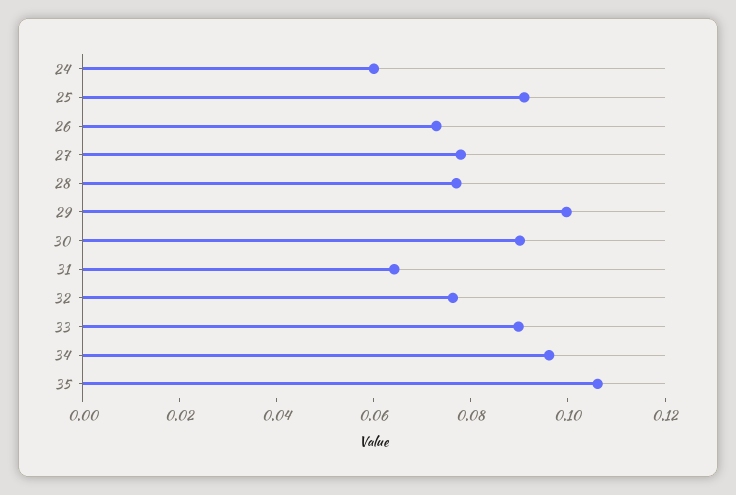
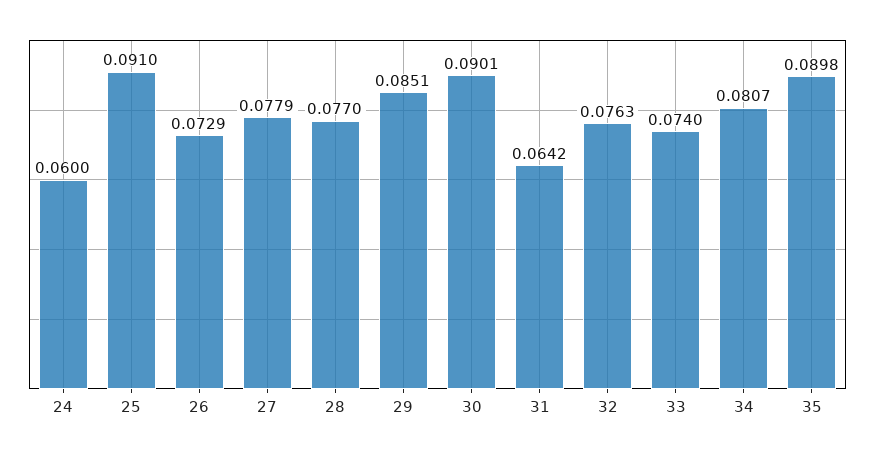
  {
    "24": 0.06,
    "25": 0.091,
    "26": 0.0729,
    "27": 0.0779,
    "28": 0.077,
-   "29": 0.1,
+   "29": 0.0851,
    "30": 0.0901,
    "31": 0.0642,
    "32": 0.0763,
-   "33": 0.09,
+   "33": 0.074,
-   "34": 0.095,
+   "34": 0.0807,
-   "35": 0.105
+   "35": 0.0898
  }

